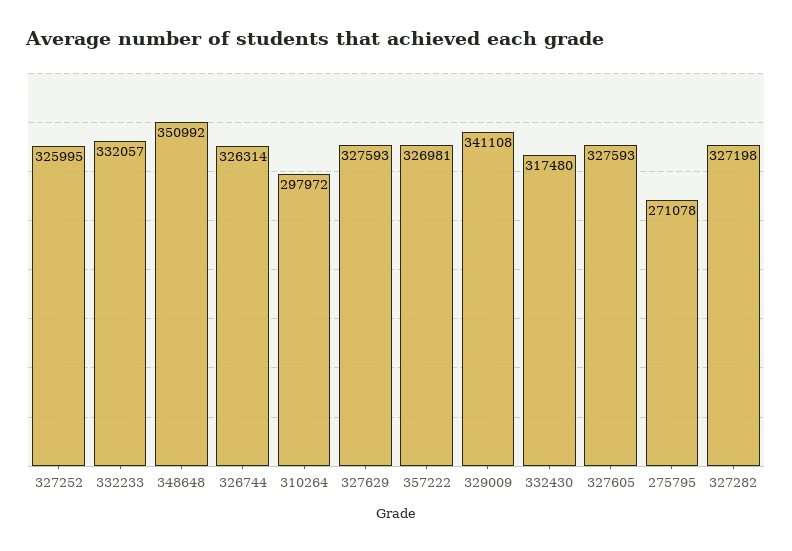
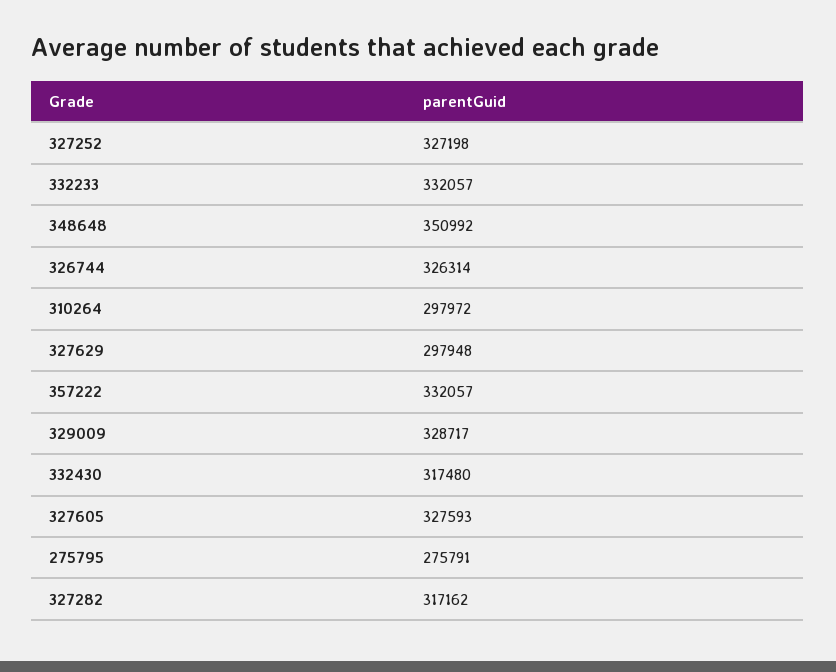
  {
-   "327252": 325995,
+   "327252": 327198,
    "332233": 332057,
    "348648": 350992,
    "326744": 326314,
    "310264": 297972,
-   "327629": 327593,
+   "327629": 297948,
-   "357222": 326981,
+   "357222": 332057,
-   "329009": 341108,
+   "329009": 328717,
    "332430": 317480,
    "327605": 327593,
-   "275795": 271078,
+   "275795": 275791,
-   "327282": 327198
+   "327282": 317162
  }

